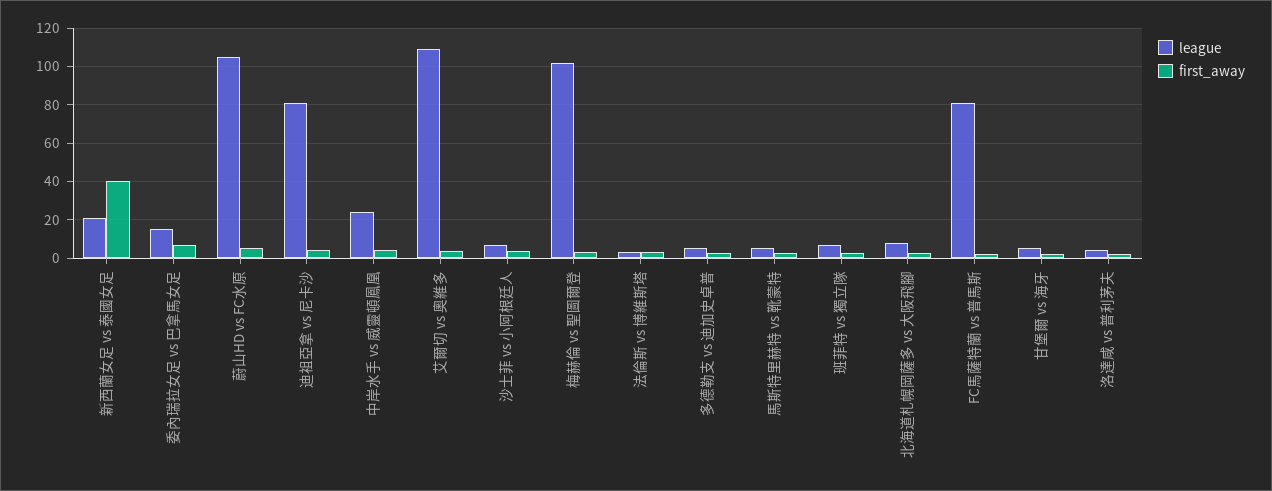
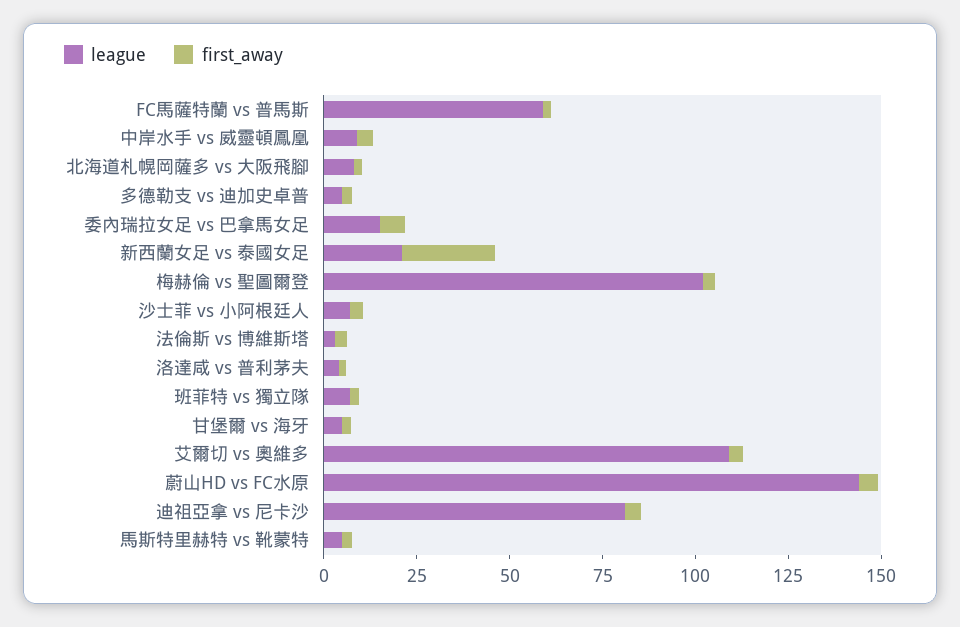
  {
    "league": {
      "新西蘭女足 vs 泰國女足": 20,
      "委內瑞拉女足 vs 巴拿馬女足": 15,
-     "蔚山HD vs FC水原": 105,
+     "蔚山HD vs FC水原": 145,
      "迪祖亞拿 vs 尼卡沙": 80,
-     "中岸水手 vs 威靈頓鳳凰": 25,
+     "中岸水手 vs 威靈頓鳳凰": 10,
      "艾爾切 vs 奧維多": 110,
      "沙士菲 vs 小阿根廷人": 5,
      "梅赫倫 vs 聖圖爾登": 100,
      "法倫斯 vs 博維斯塔": 5,
      "多德勒支 vs 迪加史卓普": 5,
      "馬斯特里赫特 vs 靴蒙特": 5,
      "班菲特 vs 獨立隊": 5,
      "北海道札幌岡薩多 vs 大阪飛腳": 10,
-     "FC馬薩特蘭 vs 普馬斯": 80,
+     "FC馬薩特蘭 vs 普馬斯": 60,
      "甘堡爾 vs 海牙": 5,
      "洛達咸 vs 普利茅夫": 5
    },
    "first_away": {
-     "新西蘭女足 vs 泰國女足": 40,
+     "新西蘭女足 vs 泰國女足": 25,
      "委內瑞拉女足 vs 巴拿馬女足": 5,
      "蔚山HD vs FC水原": 5,
      "迪祖亞拿 vs 尼卡沙": 5,
      "中岸水手 vs 威靈頓鳳凰": 5,
      "艾爾切 vs 奧維多": 5,
      "沙士菲 vs 小阿根廷人": 5,
      "梅赫倫 vs 聖圖爾登": 5,
      "法倫斯 vs 博維斯塔": 5,
      "多德勒支 vs 迪加史卓普": 5,
      "馬斯特里赫特 vs 靴蒙特": 0,
      "班菲特 vs 獨立隊": 0,
      "北海道札幌岡薩多 vs 大阪飛腳": 0,
      "FC馬薩特蘭 vs 普馬斯": 0,
      "甘堡爾 vs 海牙": 0,
      "洛達咸 vs 普利茅夫": 0
    }
  }

